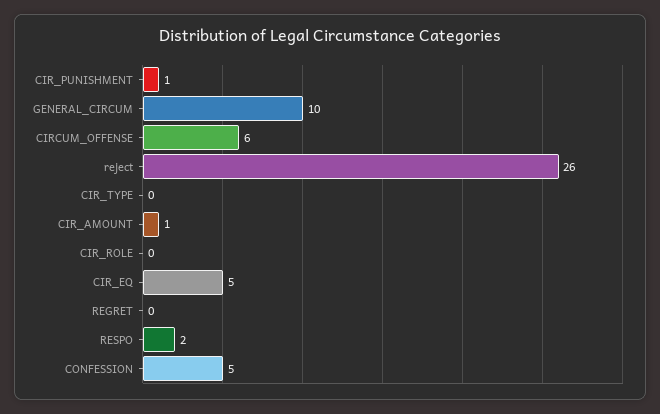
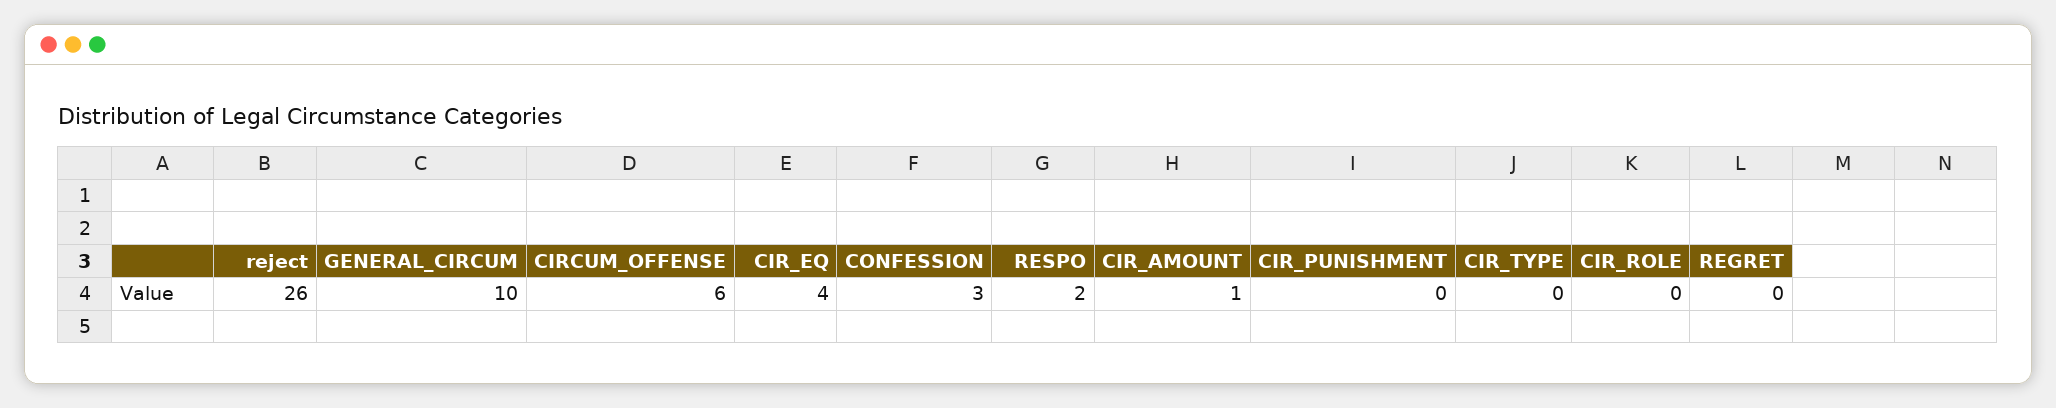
  {
-   "CIR_PUNISHMENT": 1,
+   "CIR_PUNISHMENT": 0,
    "GENERAL_CIRCUM": 10,
    "CIRCUM_OFFENSE": 6,
    "reject": 26,
    "CIR_TYPE": 0,
    "CIR_AMOUNT": 1,
    "CIR_ROLE": 0,
-   "CIR_EQ": 5,
+   "CIR_EQ": 4,
    "REGRET": 0,
    "RESPO": 2,
-   "CONFESSION": 5
+   "CONFESSION": 3
  }

